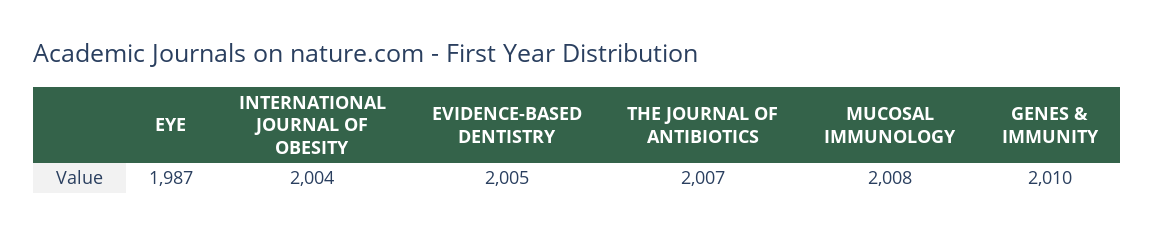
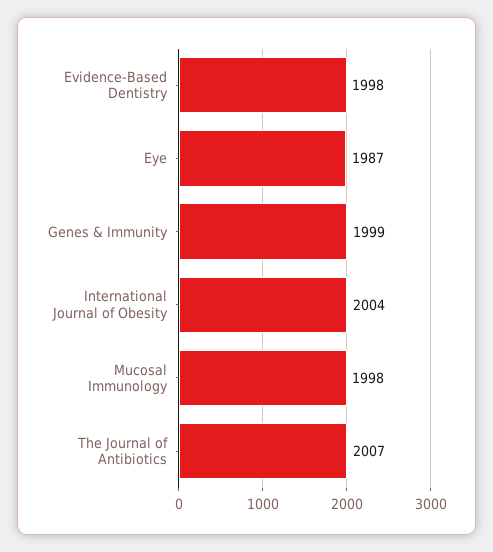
  {
    "EYE": 1987,
    "INTERNATIONAL JOURNAL OF OBESITY": 2004,
-   "EVIDENCE-BASED DENTISTRY": 2005,
+   "EVIDENCE-BASED DENTISTRY": 1998,
    "THE JOURNAL OF ANTIBIOTICS": 2007,
-   "MUCOSAL IMMUNOLOGY": 2008,
+   "MUCOSAL IMMUNOLOGY": 1998,
-   "GENES & IMMUNITY": 2010
+   "GENES & IMMUNITY": 1999
  }

